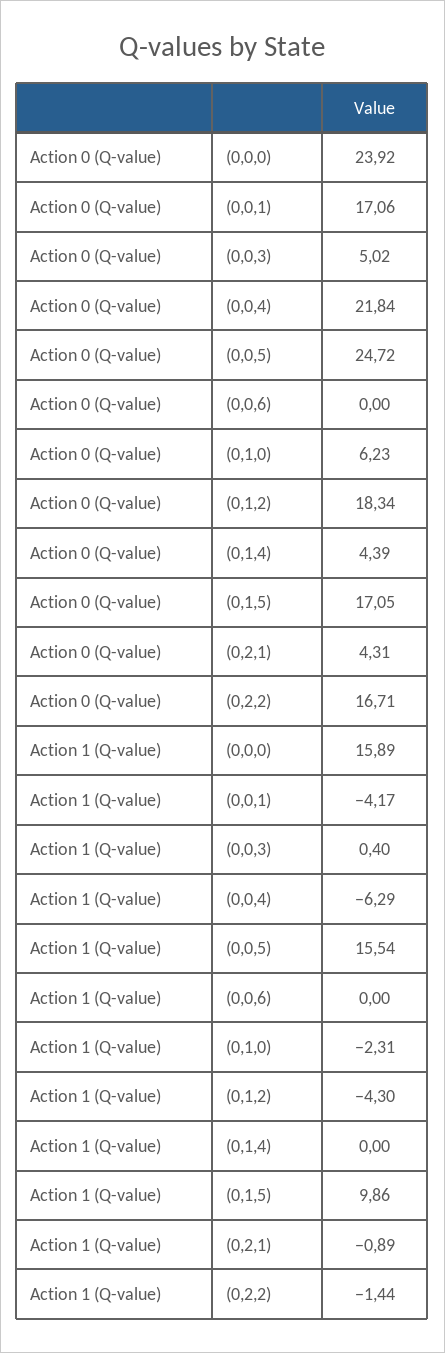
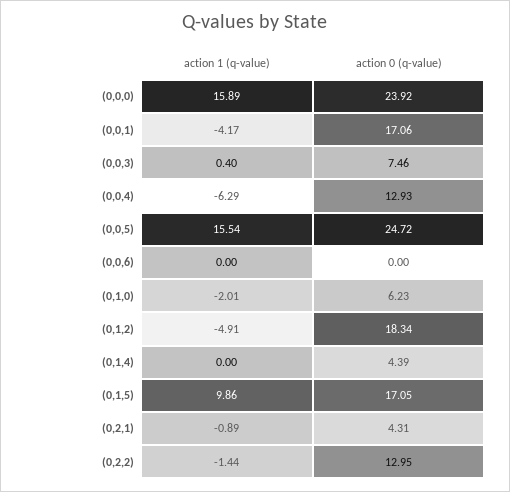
  {
    "Action 0 (Q-value)": {
      "(0,0,0)": 23.92,
      "(0,0,1)": 17.06,
-     "(0,0,3)": 5.02,
+     "(0,0,3)": 7.46,
-     "(0,0,4)": 21.84,
+     "(0,0,4)": 12.93,
      "(0,0,5)": 24.72,
      "(0,0,6)": 0,
      "(0,1,0)": 6.23,
      "(0,1,2)": 18.34,
      "(0,1,4)": 4.39,
      "(0,1,5)": 17.05,
      "(0,2,1)": 4.31,
-     "(0,2,2)": 16.71
+     "(0,2,2)": 12.95
    },
    "Action 1 (Q-value)": {
      "(0,0,0)": 15.89,
      "(0,0,1)": -4.17,
      "(0,0,3)": 0.4,
      "(0,0,4)": -6.29,
      "(0,0,5)": 15.54,
      "(0,0,6)": 0,
-     "(0,1,0)": -2.31,
+     "(0,1,0)": -2.01,
-     "(0,1,2)": -4.3,
+     "(0,1,2)": -4.91,
      "(0,1,4)": 0,
      "(0,1,5)": 9.86,
      "(0,2,1)": -0.89,
      "(0,2,2)": -1.44
    }
  }

